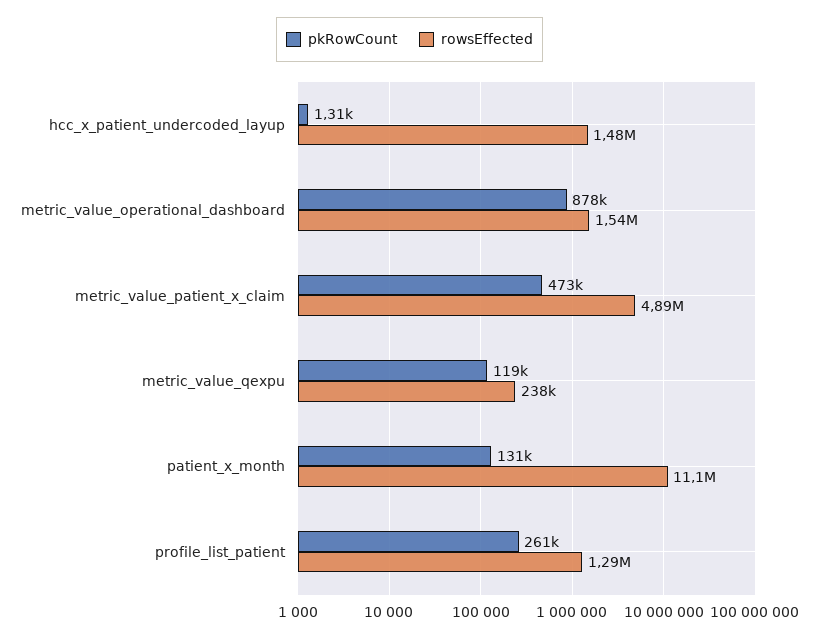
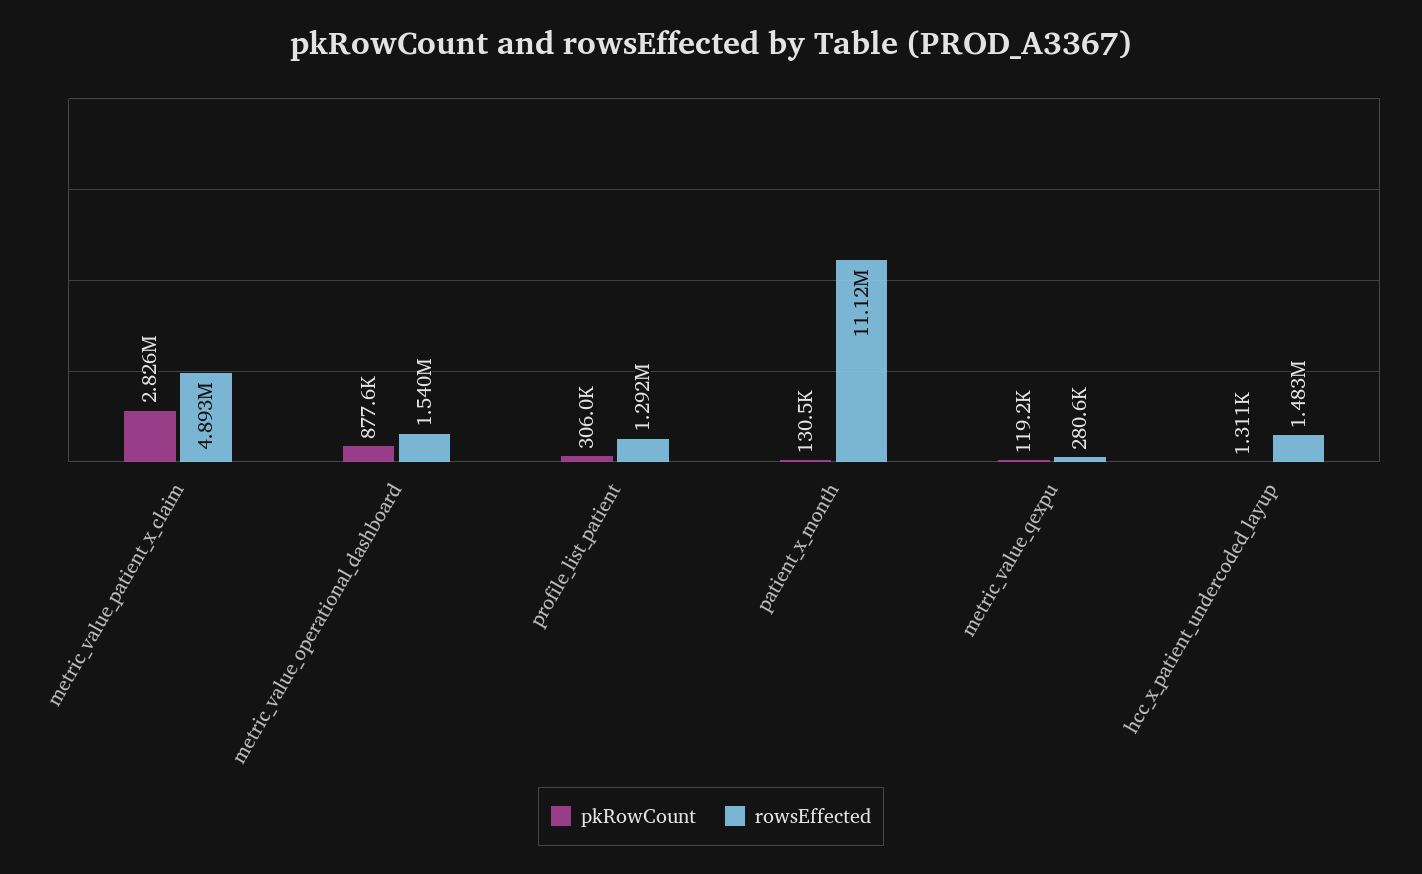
  {
    "pkRowCount": {
      "hcc_x_patient_undercoded_layup": 1311,
      "metric_value_operational_dashboard": 877600,
-     "metric_value_patient_x_claim": 473000,
+     "metric_value_patient_x_claim": 2826000,
      "metric_value_qexpu": 119200,
      "patient_x_month": 130500,
-     "profile_list_patient": 261000
+     "profile_list_patient": 306000
    },
    "rowsEffected": {
      "hcc_x_patient_undercoded_layup": 1483000,
      "metric_value_operational_dashboard": 1540000,
      "metric_value_patient_x_claim": 4893000,
-     "metric_value_qexpu": 238000,
+     "metric_value_qexpu": 280600,
      "patient_x_month": 11120000,
      "profile_list_patient": 1292000
    }
  }

